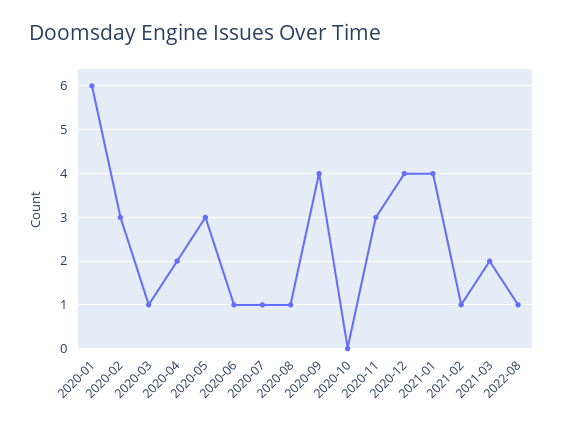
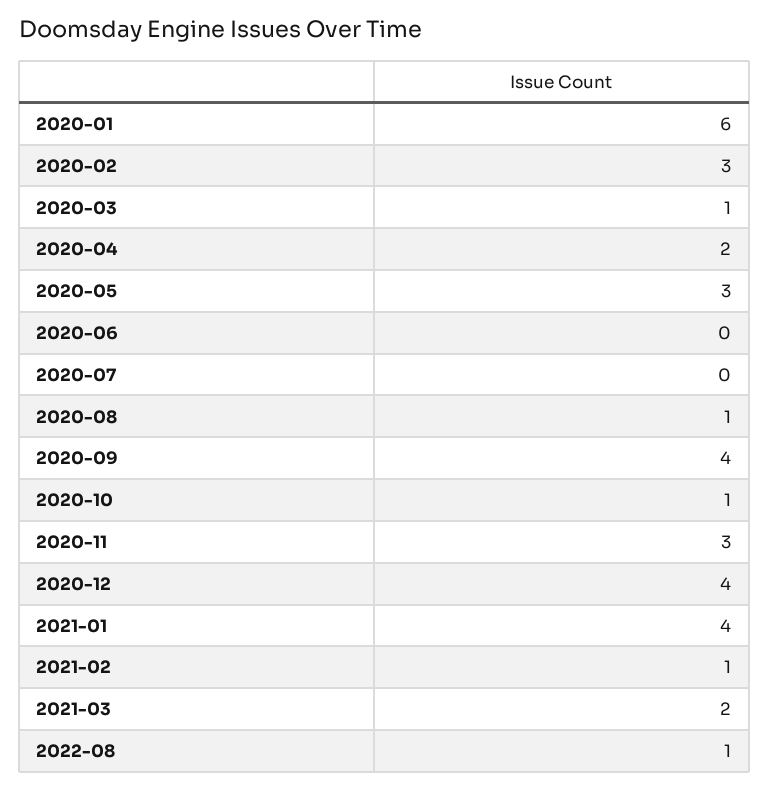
  {
    "2020-01": 6,
    "2020-02": 3,
    "2020-03": 1,
    "2020-04": 2,
    "2020-05": 3,
-   "2020-06": 1,
+   "2020-06": 0,
-   "2020-07": 1,
+   "2020-07": 0,
    "2020-08": 1,
    "2020-09": 4,
-   "2020-10": 0,
+   "2020-10": 1,
    "2020-11": 3,
    "2020-12": 4,
    "2021-01": 4,
    "2021-02": 1,
    "2021-03": 2,
    "2022-08": 1
  }

